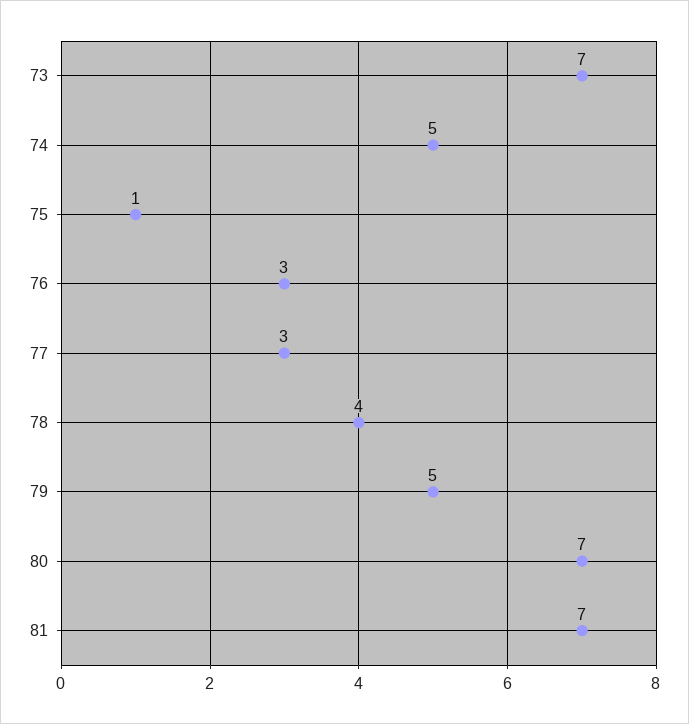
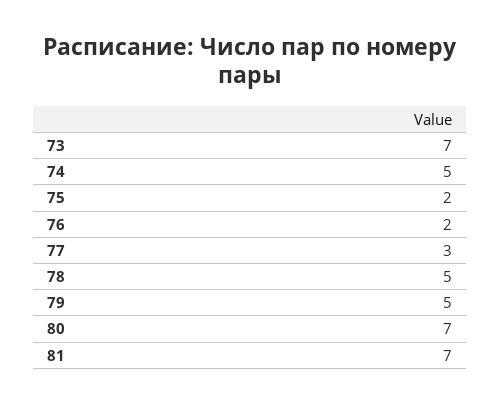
  {
    "73": 7,
    "74": 5,
-   "75": 1,
+   "75": 2,
-   "76": 3,
+   "76": 2,
    "77": 3,
-   "78": 4,
+   "78": 5,
    "79": 5,
    "80": 7,
    "81": 7
  }

